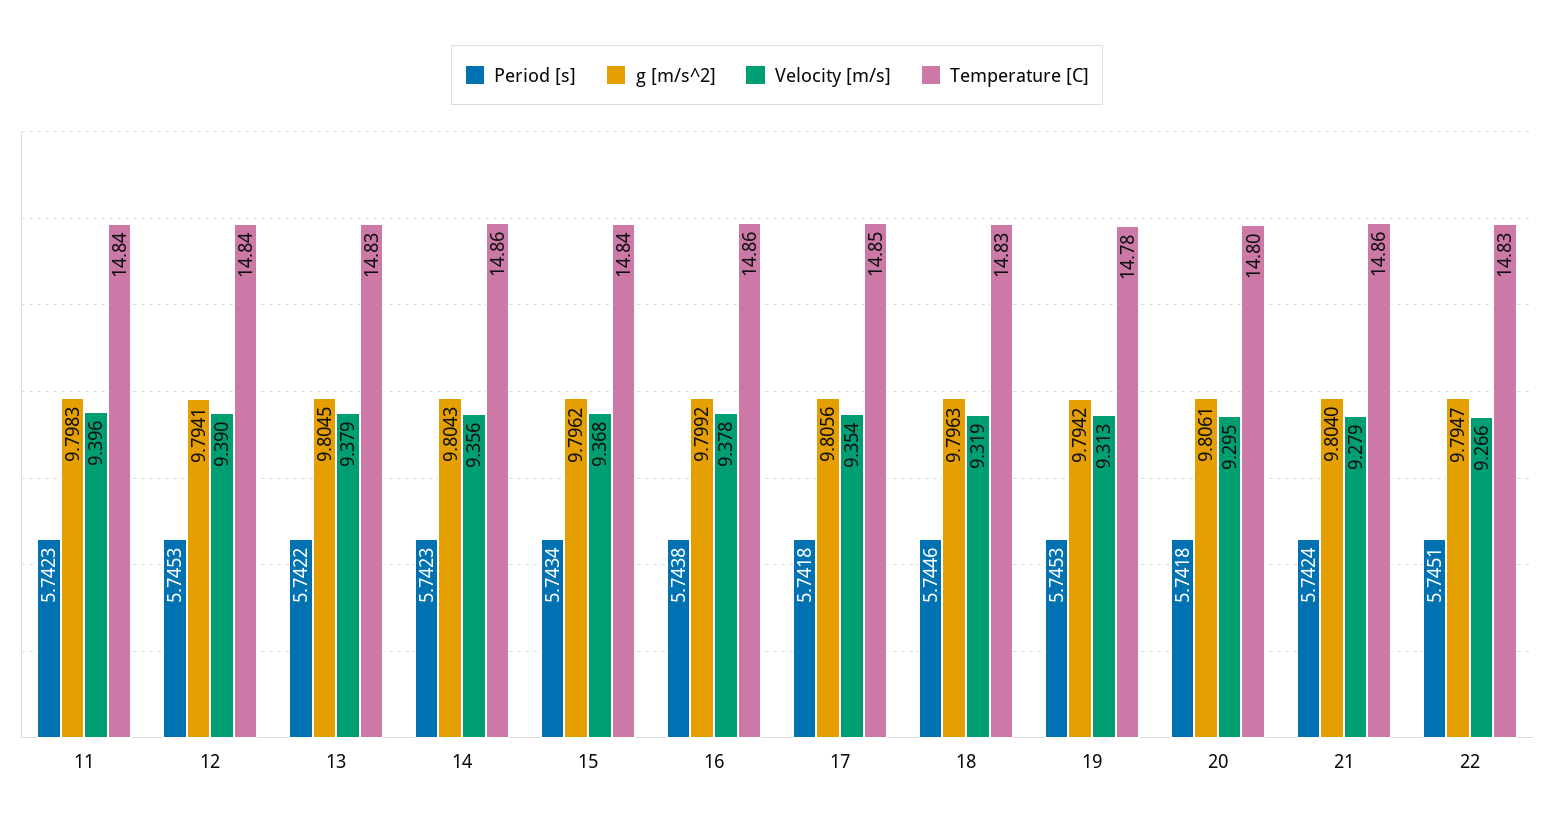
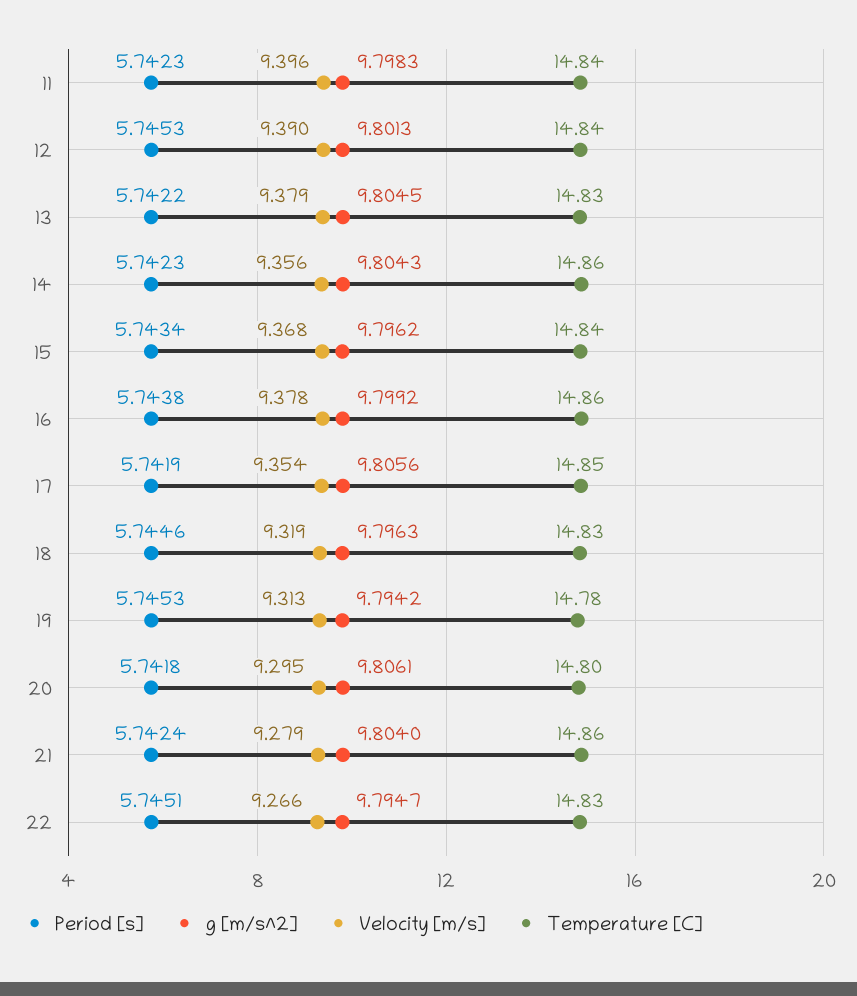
  {
    "Period [s]": {
      "11": 5.7423,
      "12": 5.7453,
      "13": 5.7422,
      "14": 5.7423,
      "15": 5.7434,
      "16": 5.7438,
-     "17": 5.7418,
+     "17": 5.7419,
      "18": 5.7446,
      "19": 5.7453,
      "20": 5.7418,
      "21": 5.7424,
      "22": 5.7451
    },
    "g [m/s^2]": {
      "11": 9.7983,
-     "12": 9.7941,
+     "12": 9.8013,
      "13": 9.8045,
      "14": 9.8043,
      "15": 9.7962,
      "16": 9.7992,
      "17": 9.8056,
      "18": 9.7963,
      "19": 9.7942,
      "20": 9.8061,
      "21": 9.804,
      "22": 9.7947
    },
    "Velocity [m/s]": {
      "11": 9.396,
      "12": 9.39,
      "13": 9.379,
      "14": 9.356,
      "15": 9.368,
      "16": 9.378,
      "17": 9.354,
      "18": 9.319,
      "19": 9.313,
      "20": 9.295,
      "21": 9.279,
      "22": 9.266
    },
    "Temperature [C]": {
      "11": 14.84,
      "12": 14.84,
      "13": 14.83,
      "14": 14.86,
      "15": 14.84,
      "16": 14.86,
      "17": 14.85,
      "18": 14.83,
      "19": 14.78,
      "20": 14.8,
      "21": 14.86,
      "22": 14.83
    }
  }

